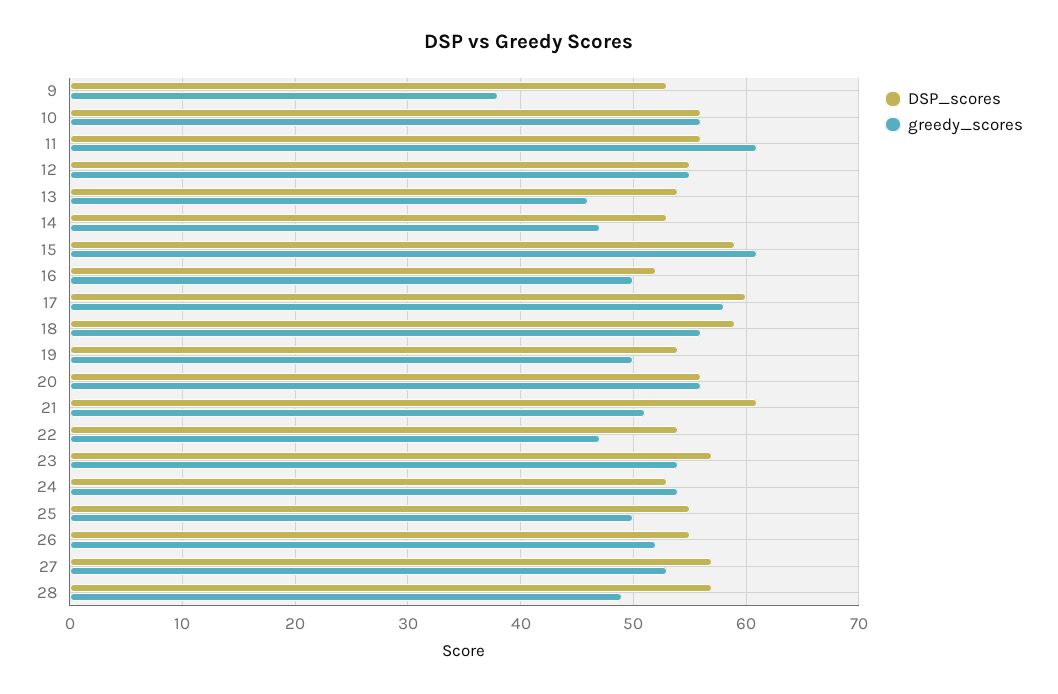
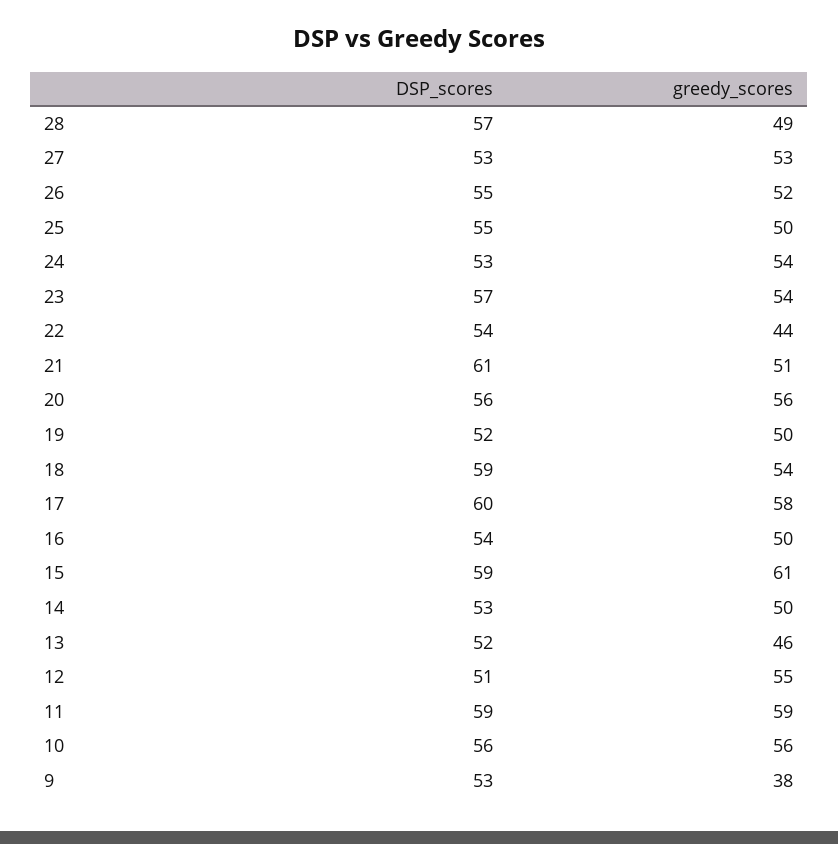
  {
    "DSP_scores": {
      "9": 53,
      "10": 56,
-     "11": 56,
+     "11": 59,
-     "12": 55,
+     "12": 51,
-     "13": 54,
+     "13": 52,
      "14": 53,
      "15": 59,
-     "16": 52,
+     "16": 54,
      "17": 60,
      "18": 59,
-     "19": 54,
+     "19": 52,
      "20": 56,
      "21": 61,
      "22": 54,
      "23": 57,
      "24": 53,
      "25": 55,
      "26": 55,
-     "27": 57,
+     "27": 53,
      "28": 57
    },
    "greedy_scores": {
      "9": 38,
      "10": 56,
-     "11": 61,
+     "11": 59,
      "12": 55,
      "13": 46,
-     "14": 47,
+     "14": 50,
      "15": 61,
      "16": 50,
      "17": 58,
-     "18": 56,
+     "18": 54,
      "19": 50,
      "20": 56,
      "21": 51,
-     "22": 47,
+     "22": 44,
      "23": 54,
      "24": 54,
      "25": 50,
      "26": 52,
      "27": 53,
      "28": 49
    }
  }

